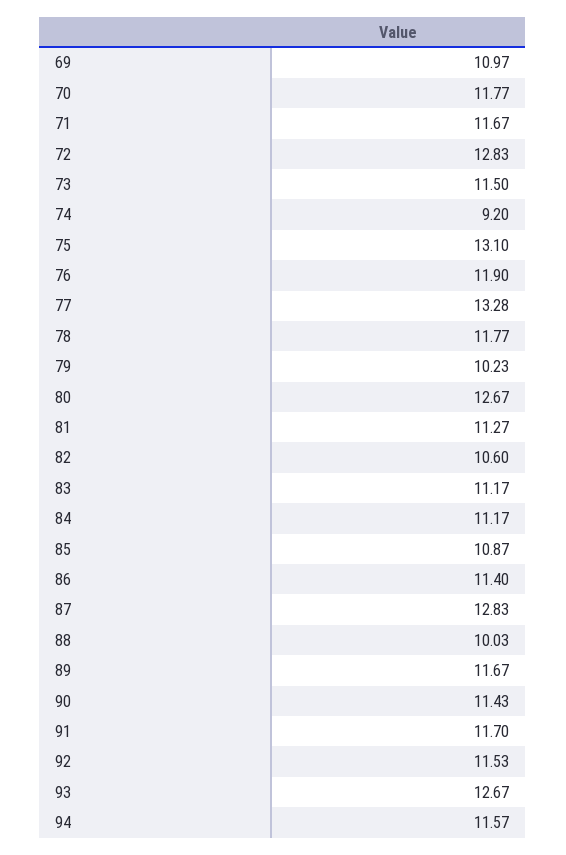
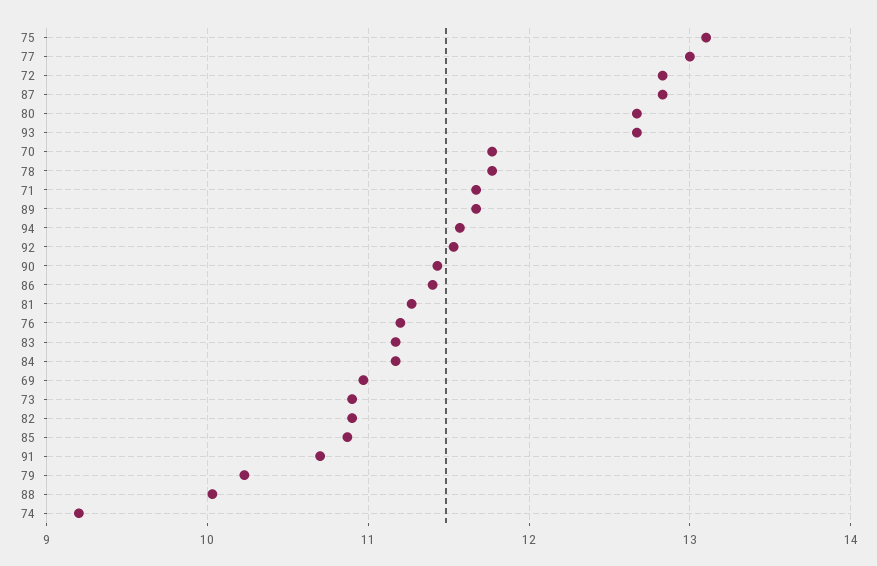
  {
    "69": 10.97,
    "70": 11.77,
    "71": 11.67,
    "72": 12.83,
-   "73": 11.5,
+   "73": 10.9,
    "74": 9.2,
    "75": 13.1,
-   "76": 11.9,
+   "76": 11.2,
-   "77": 13.28,
+   "77": 13,
    "78": 11.77,
    "79": 10.23,
    "80": 12.67,
    "81": 11.27,
-   "82": 10.6,
+   "82": 10.9,
    "83": 11.17,
    "84": 11.17,
    "85": 10.87,
    "86": 11.4,
    "87": 12.83,
    "88": 10.03,
    "89": 11.67,
    "90": 11.43,
-   "91": 11.7,
+   "91": 10.7,
    "92": 11.53,
    "93": 12.67,
    "94": 11.57
  }

